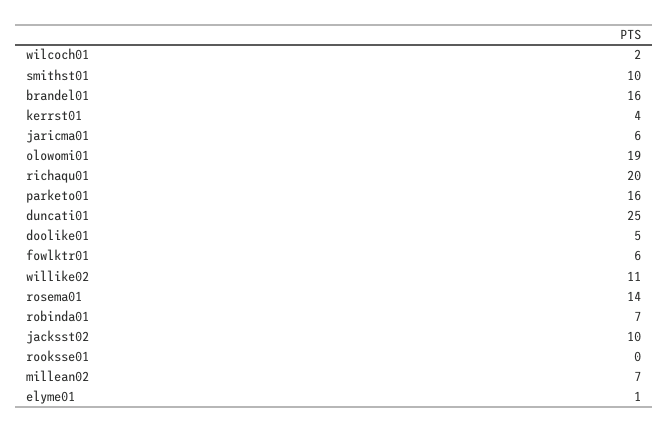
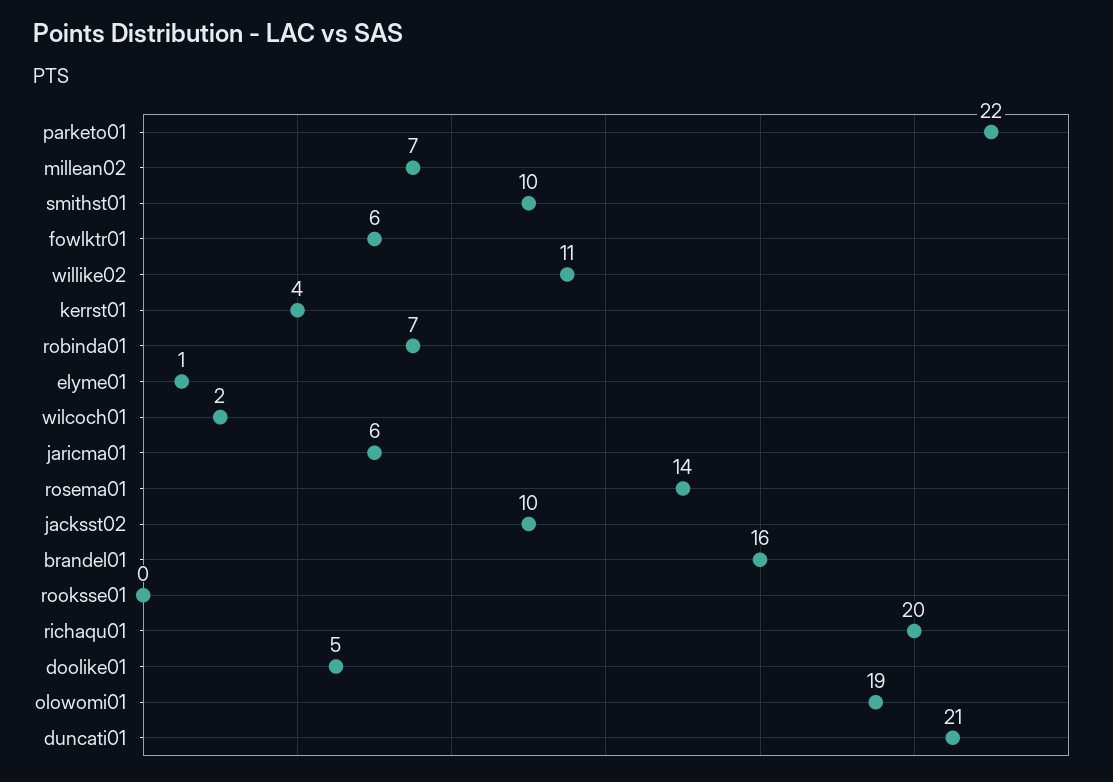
  {
    "wilcoch01": 2,
    "smithst01": 10,
    "brandel01": 16,
    "kerrst01": 4,
    "jaricma01": 6,
    "olowomi01": 19,
    "richaqu01": 20,
-   "parketo01": 16,
+   "parketo01": 22,
-   "duncati01": 25,
+   "duncati01": 21,
    "doolike01": 5,
    "fowlktr01": 6,
    "willike02": 11,
    "rosema01": 14,
    "robinda01": 7,
    "jacksst02": 10,
    "rooksse01": 0,
    "millean02": 7,
    "elyme01": 1
  }

